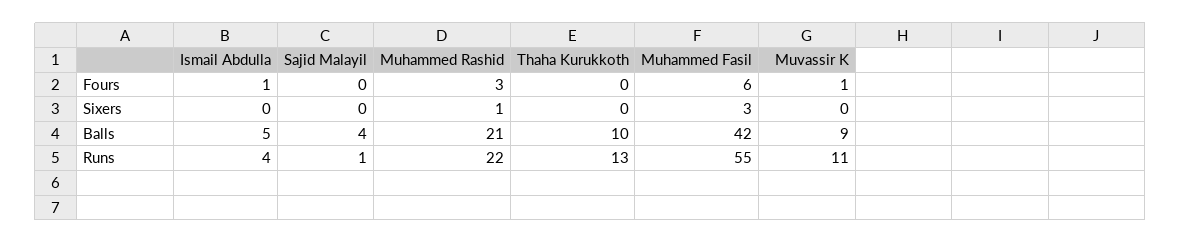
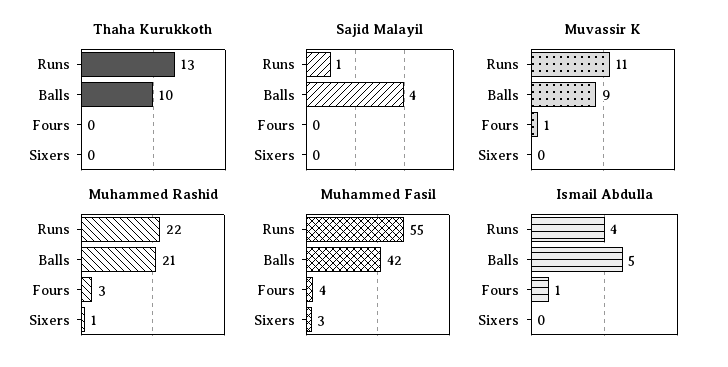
  {
    "Ismail Abdulla": {
      "Fours": 1,
      "Sixers": 0,
      "Balls": 5,
      "Runs": 4
    },
    "Sajid Malayil": {
      "Fours": 0,
      "Sixers": 0,
      "Balls": 4,
      "Runs": 1
    },
    "Muhammed Rashid": {
      "Fours": 3,
      "Sixers": 1,
      "Balls": 21,
      "Runs": 22
    },
    "Thaha Kurukkoth": {
      "Fours": 0,
      "Sixers": 0,
      "Balls": 10,
      "Runs": 13
    },
    "Muhammed Fasil": {
-     "Fours": 6,
+     "Fours": 4,
      "Sixers": 3,
      "Balls": 42,
      "Runs": 55
    },
    "Muvassir K": {
      "Fours": 1,
      "Sixers": 0,
      "Balls": 9,
      "Runs": 11
    }
  }

